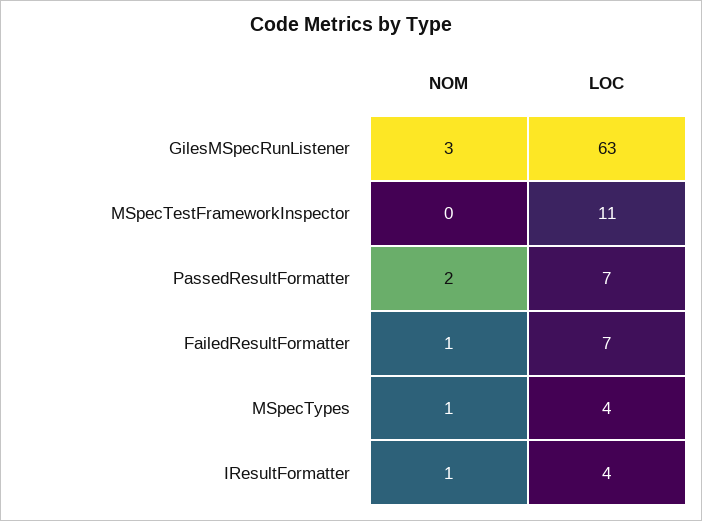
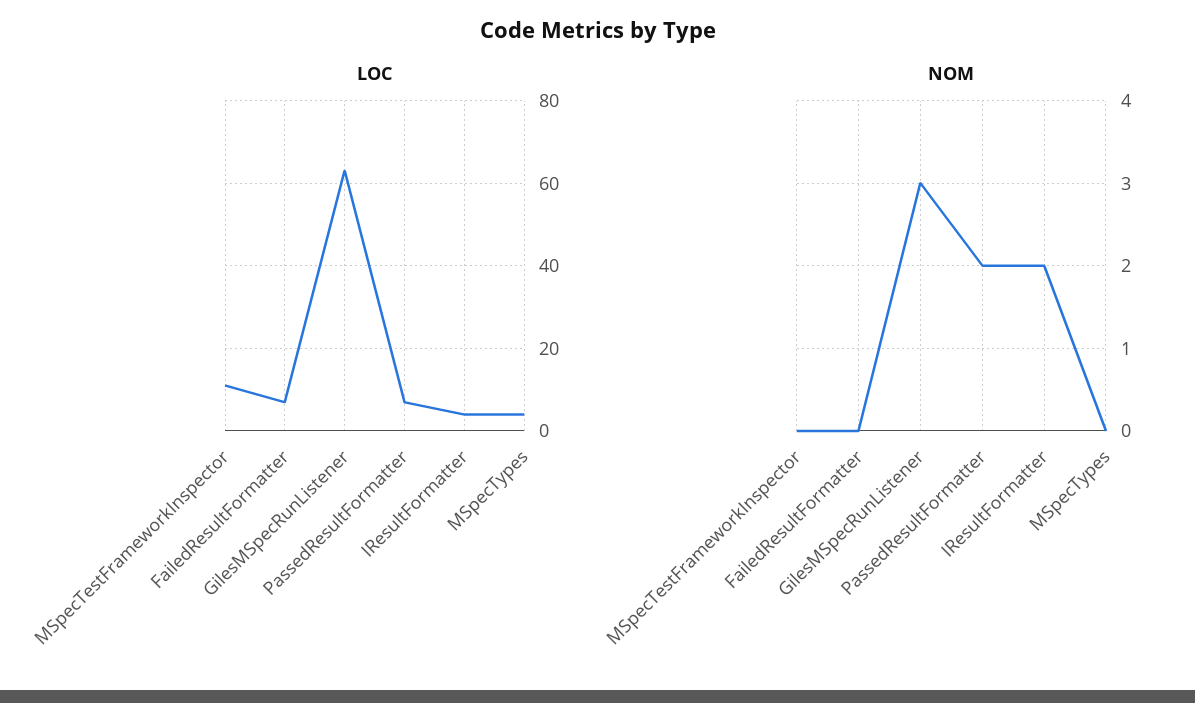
  {
    "NOM": {
      "GilesMSpecRunListener": 3,
      "MSpecTestFrameworkInspector": 0,
      "PassedResultFormatter": 2,
-     "FailedResultFormatter": 1,
+     "FailedResultFormatter": 0,
-     "MSpecTypes": 1,
+     "MSpecTypes": 0,
-     "IResultFormatter": 1
+     "IResultFormatter": 2
    },
    "LOC": {
      "GilesMSpecRunListener": 63,
      "MSpecTestFrameworkInspector": 11,
      "PassedResultFormatter": 7,
      "FailedResultFormatter": 7,
      "MSpecTypes": 4,
      "IResultFormatter": 4
    }
  }

